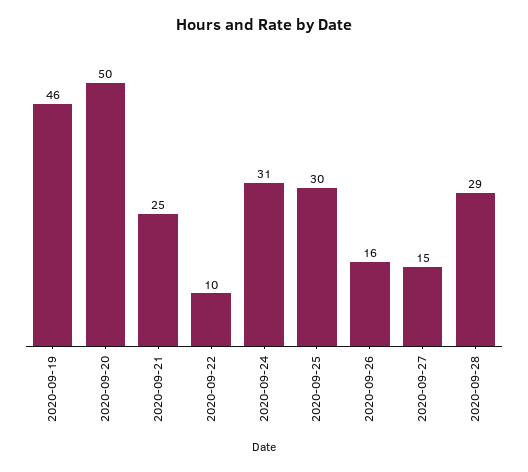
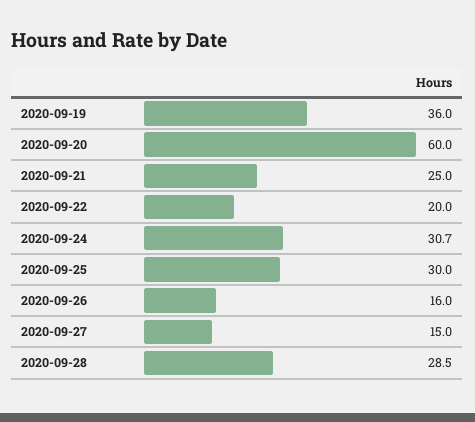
  {
-   "2020-09-19": 46,
+   "2020-09-19": 36,
-   "2020-09-20": 50,
+   "2020-09-20": 60,
    "2020-09-21": 25,
-   "2020-09-22": 10,
+   "2020-09-22": 20,
    "2020-09-24": 30.7,
    "2020-09-25": 30,
    "2020-09-26": 16,
    "2020-09-27": 15,
    "2020-09-28": 28.5
  }

